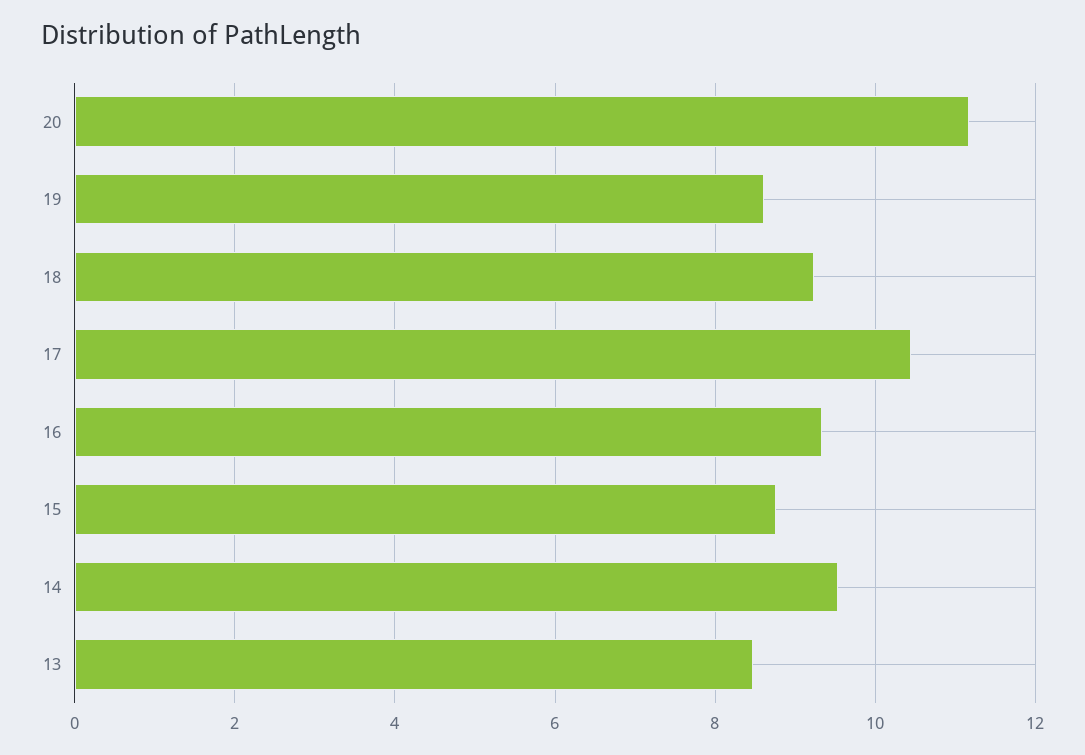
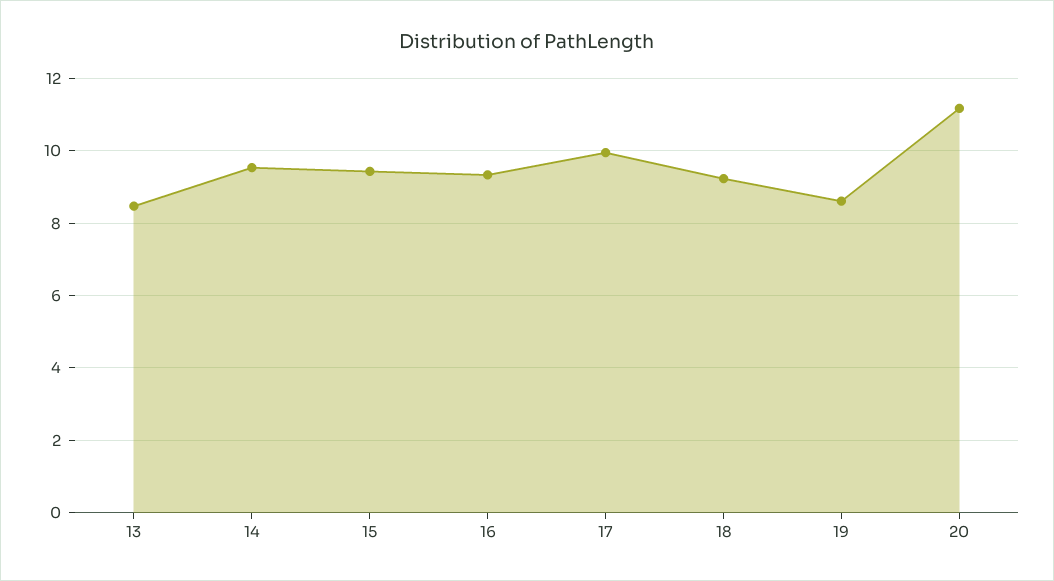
  {
    "20": 11.2,
    "19": 8.6,
    "18": 9.2,
-   "17": 10.4,
+   "17": 10,
    "16": 9.4,
-   "15": 8.8,
+   "15": 9.4,
    "14": 9.6,
    "13": 8.4
  }

